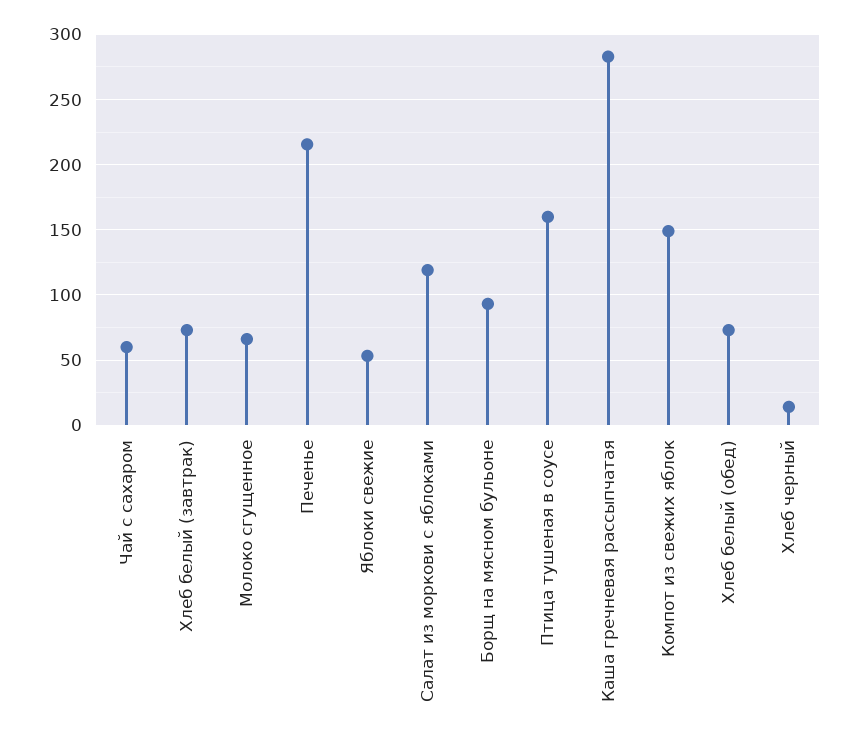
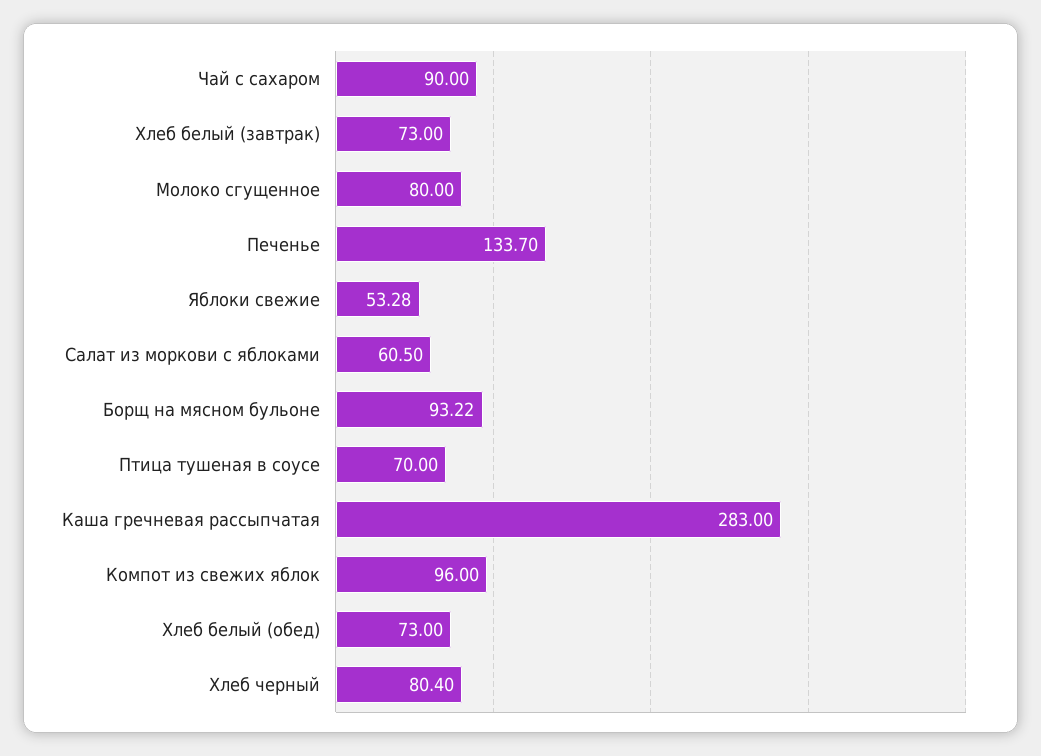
  {
-   "Чай с сахаром": 60,
+   "Чай с сахаром": 90,
    "Хлеб белый (завтрак)": 73,
-   "Молоко сгущенное": 65,
+   "Молоко сгущенное": 80,
-   "Печенье": 215,
+   "Печенье": 133.7,
    "Яблоки свежие": 53.28,
-   "Салат из моркови с яблоками": 120,
+   "Салат из моркови с яблоками": 60.5,
    "Борщ на мясном бульоне": 93.22,
-   "Птица тушеная в соусе": 160,
+   "Птица тушеная в соусе": 70,
    "Каша гречневая рассыпчатая": 283,
-   "Компот из свежих яблок": 150,
+   "Компот из свежих яблок": 96,
    "Хлеб белый (обед)": 73,
-   "Хлеб черный": 15
+   "Хлеб черный": 80.4
  }

